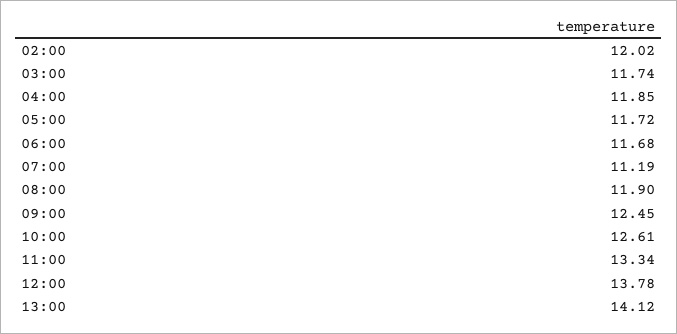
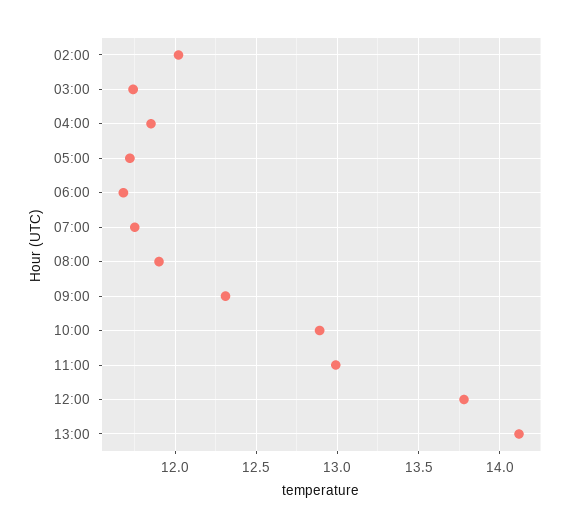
  {
    "02:00": 12.02,
    "03:00": 11.74,
    "04:00": 11.85,
    "05:00": 11.72,
    "06:00": 11.68,
-   "07:00": 11.19,
+   "07:00": 11.75,
    "08:00": 11.9,
-   "09:00": 12.45,
+   "09:00": 12.3,
-   "10:00": 12.61,
+   "10:00": 12.9,
-   "11:00": 13.34,
+   "11:00": 13,
    "12:00": 13.78,
    "13:00": 14.12
  }

